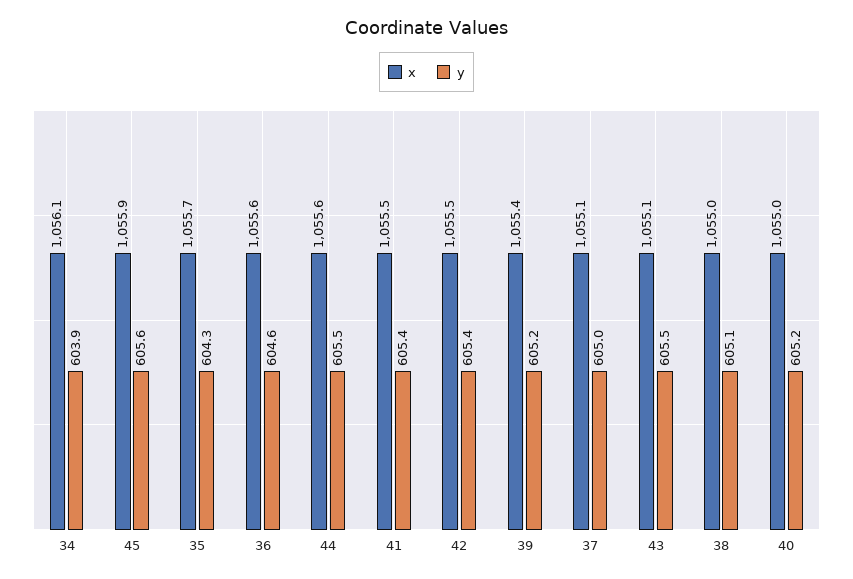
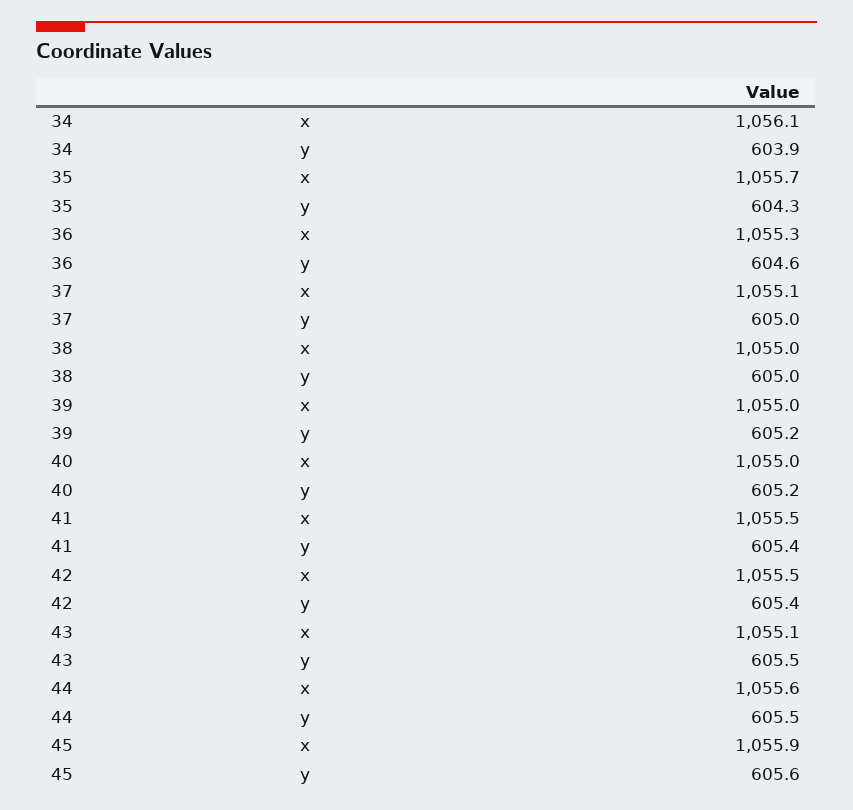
  {
    "x": {
      "34": 1056.1,
      "45": 1055.9,
      "35": 1055.7,
-     "36": 1055.6,
+     "36": 1055.3,
      "44": 1055.6,
      "41": 1055.5,
      "42": 1055.5,
-     "39": 1055.4,
+     "39": 1055,
      "37": 1055.1,
      "43": 1055.1,
      "38": 1055,
      "40": 1055
    },
    "y": {
      "34": 603.9,
      "45": 605.6,
      "35": 604.3,
      "36": 604.6,
      "44": 605.5,
      "41": 605.4,
      "42": 605.4,
      "39": 605.2,
      "37": 605,
      "43": 605.5,
-     "38": 605.1,
+     "38": 605,
      "40": 605.2
    }
  }

